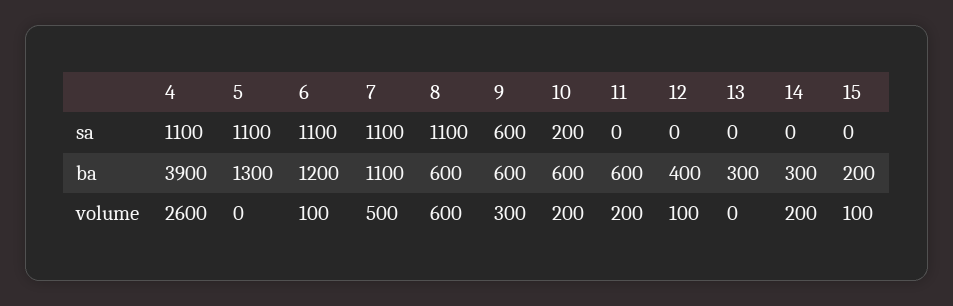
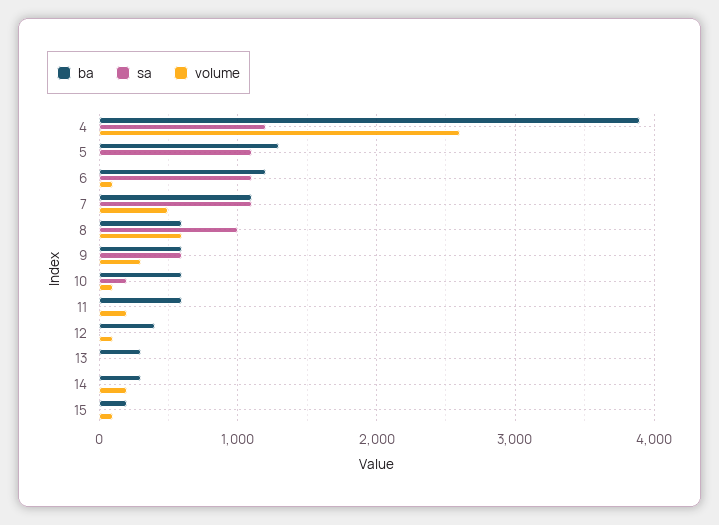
  {
    "sa": {
-     "4": 1100,
+     "4": 1200,
      "5": 1100,
      "6": 1100,
      "7": 1100,
-     "8": 1100,
+     "8": 1000,
      "9": 600,
      "10": 200,
      "11": 0,
      "12": 0,
      "13": 0,
      "14": 0,
      "15": 0
    },
    "ba": {
      "4": 3900,
      "5": 1300,
      "6": 1200,
      "7": 1100,
      "8": 600,
      "9": 600,
      "10": 600,
      "11": 600,
      "12": 400,
      "13": 300,
      "14": 300,
      "15": 200
    },
    "volume": {
      "4": 2600,
      "5": 0,
      "6": 100,
      "7": 500,
      "8": 600,
      "9": 300,
-     "10": 200,
+     "10": 100,
      "11": 200,
      "12": 100,
      "13": 0,
      "14": 200,
      "15": 100
    }
  }

